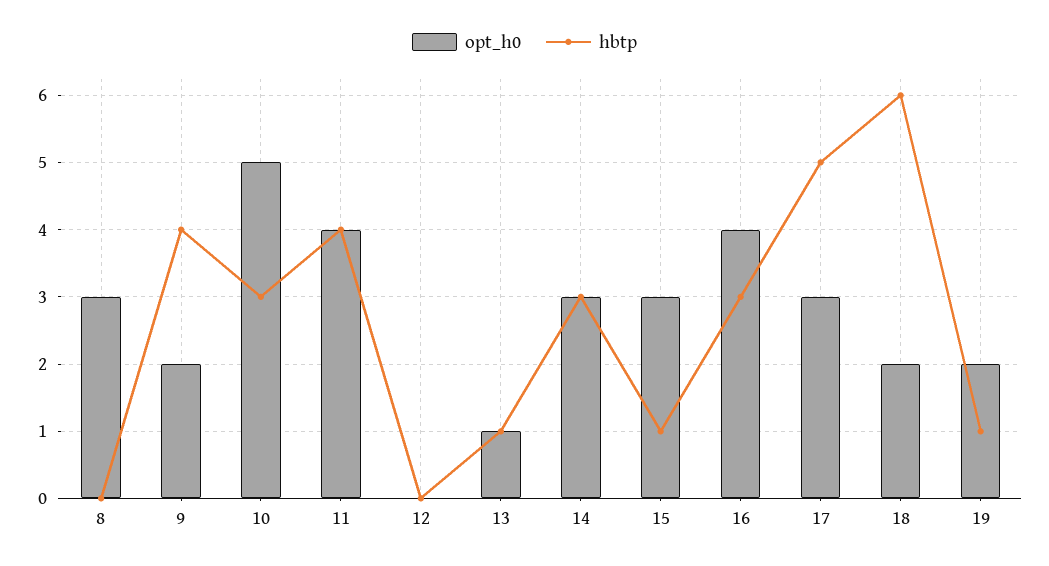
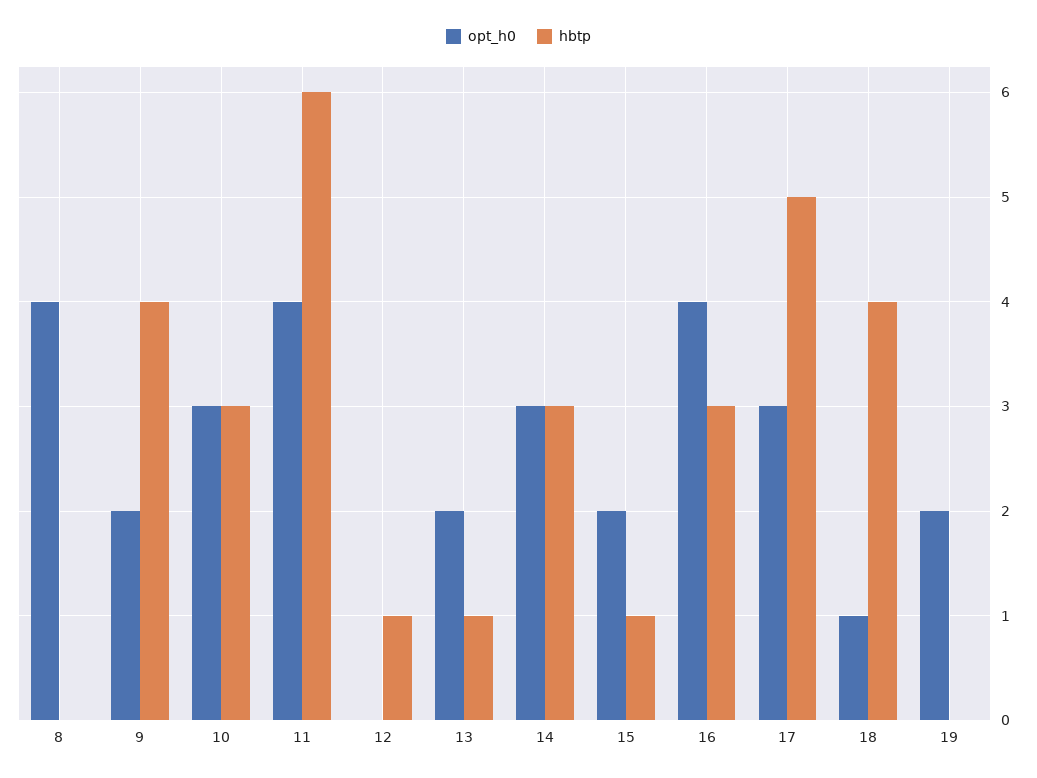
  {
    "opt_h0": {
-     "8": 3,
+     "8": 4,
      "9": 2,
-     "10": 5,
+     "10": 3,
      "11": 4,
      "12": 0,
-     "13": 1,
+     "13": 2,
      "14": 3,
-     "15": 3,
+     "15": 2,
      "16": 4,
      "17": 3,
-     "18": 2,
+     "18": 1,
      "19": 2
    },
    "hbtp": {
      "8": 0,
      "9": 4,
      "10": 3,
-     "11": 4,
+     "11": 6,
-     "12": 0,
+     "12": 1,
      "13": 1,
      "14": 3,
      "15": 1,
      "16": 3,
      "17": 5,
-     "18": 6,
+     "18": 4,
-     "19": 1
+     "19": 0
    }
  }

